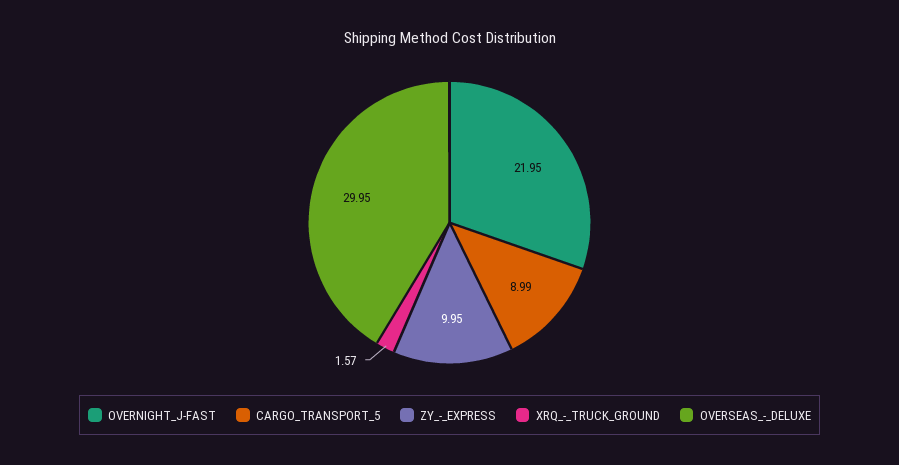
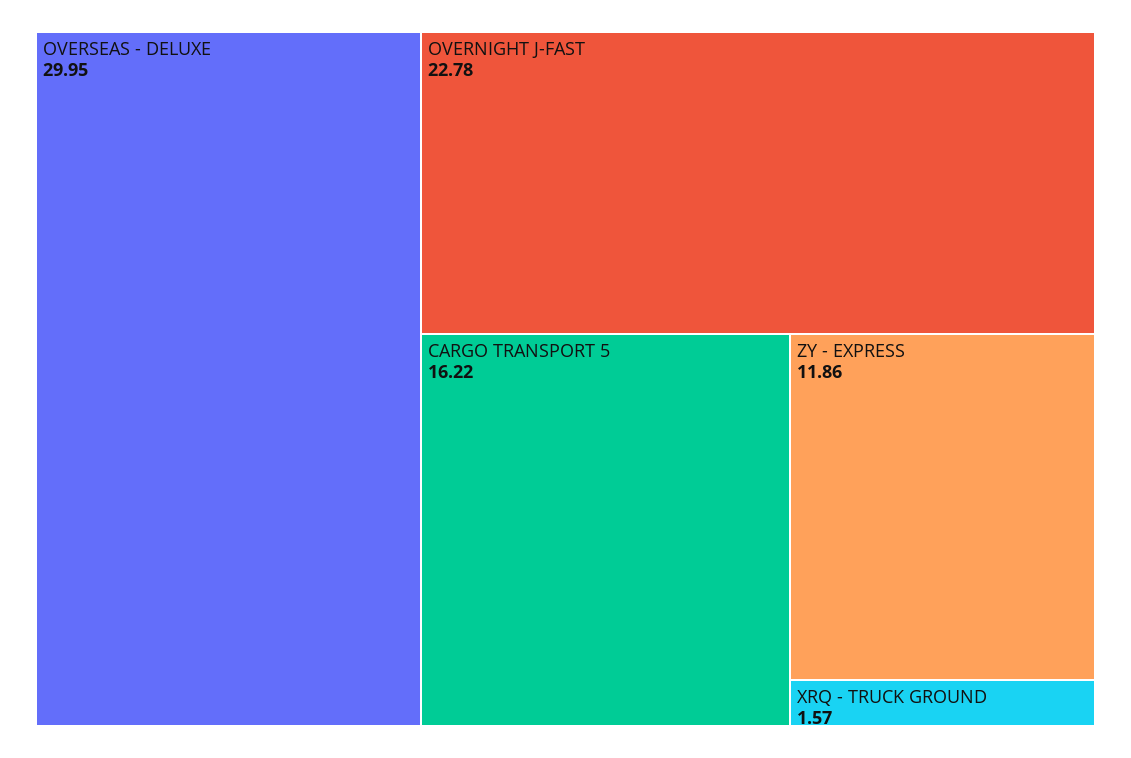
  {
-   "OVERNIGHT_J-FAST": 21.95,
+   "OVERNIGHT_J-FAST": 22.78,
-   "CARGO_TRANSPORT_5": 8.99,
+   "CARGO_TRANSPORT_5": 16.22,
-   "ZY_-_EXPRESS": 9.95,
+   "ZY_-_EXPRESS": 11.86,
    "XRQ_-_TRUCK_GROUND": 1.57,
    "OVERSEAS_-_DELUXE": 29.95
  }

